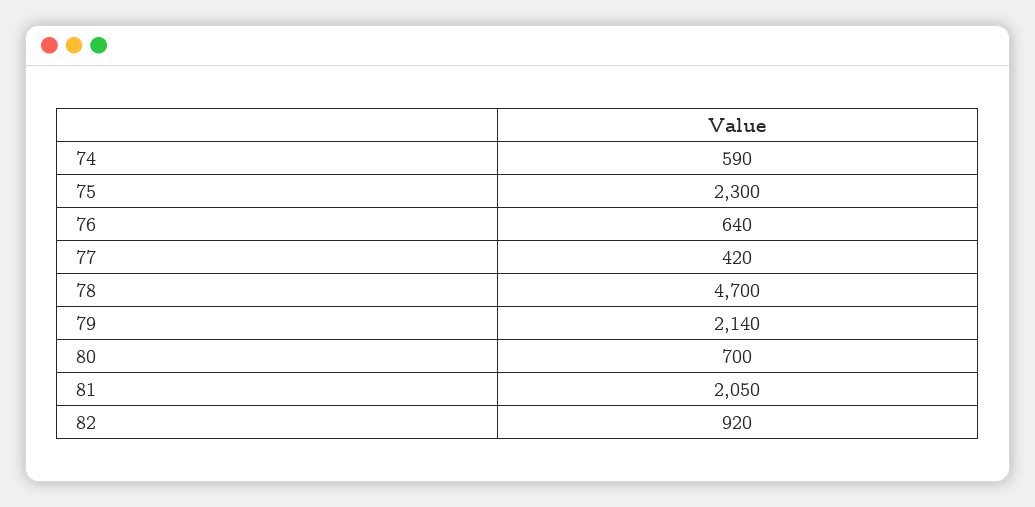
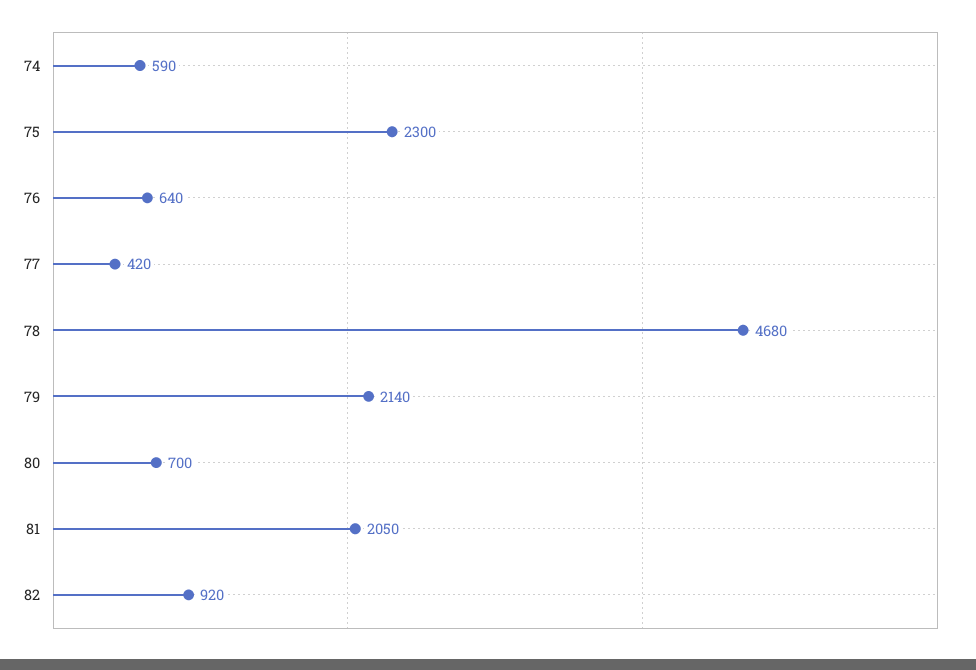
  {
    "74": 590,
    "75": 2300,
    "76": 640,
    "77": 420,
-   "78": 4700,
+   "78": 4680,
    "79": 2140,
    "80": 700,
    "81": 2050,
    "82": 920
  }

